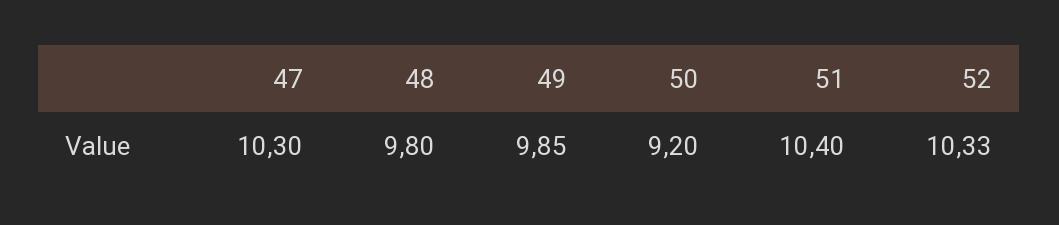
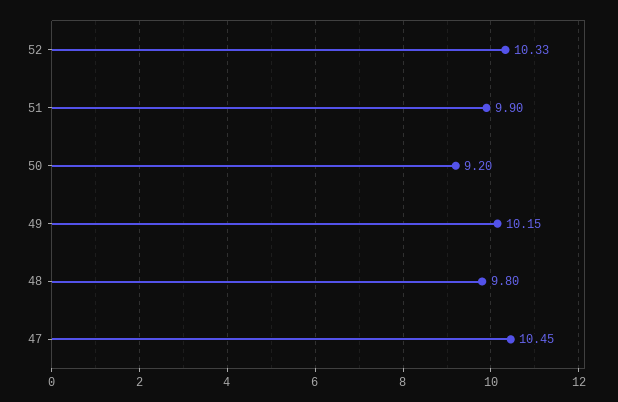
  {
-   "47": 10.3,
+   "47": 10.45,
    "48": 9.8,
-   "49": 9.85,
+   "49": 10.15,
    "50": 9.2,
-   "51": 10.4,
+   "51": 9.9,
    "52": 10.33
  }

